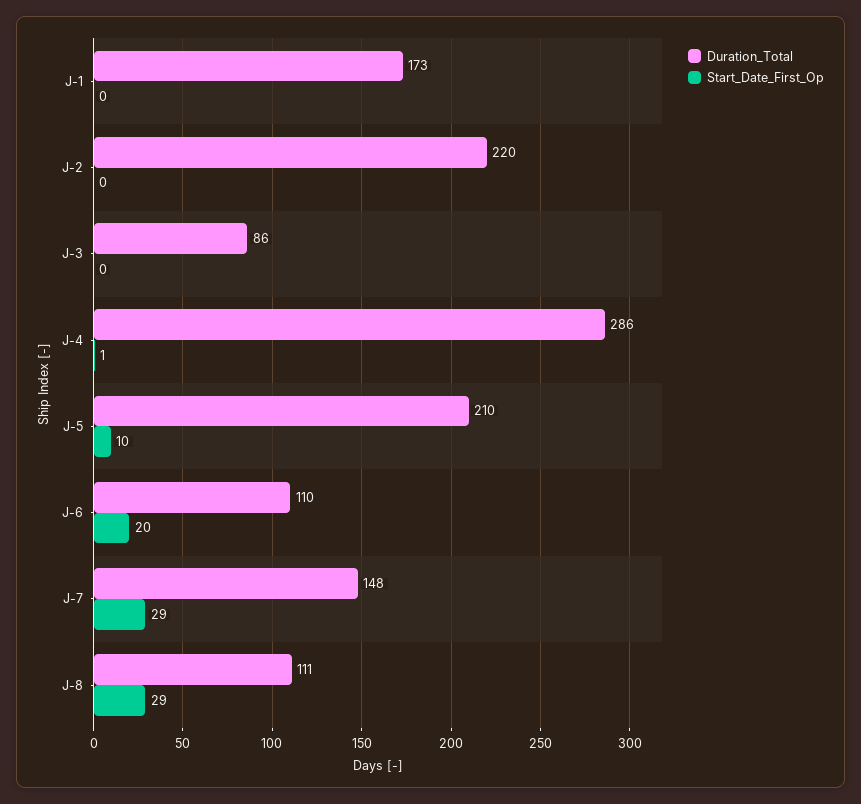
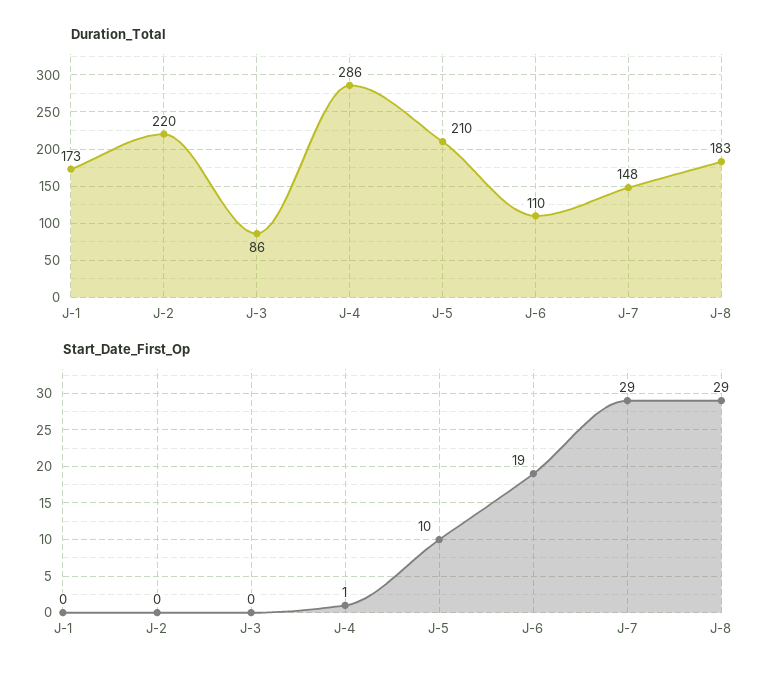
  {
    "Duration_Total": {
      "J-1": 173,
      "J-2": 220,
      "J-3": 86,
      "J-4": 286,
      "J-5": 210,
      "J-6": 110,
      "J-7": 148,
-     "J-8": 111
+     "J-8": 183
    },
    "Start_Date_First_Op": {
      "J-1": 0,
      "J-2": 0,
      "J-3": 0,
      "J-4": 1,
      "J-5": 10,
-     "J-6": 20,
+     "J-6": 19,
      "J-7": 29,
      "J-8": 29
    }
  }

